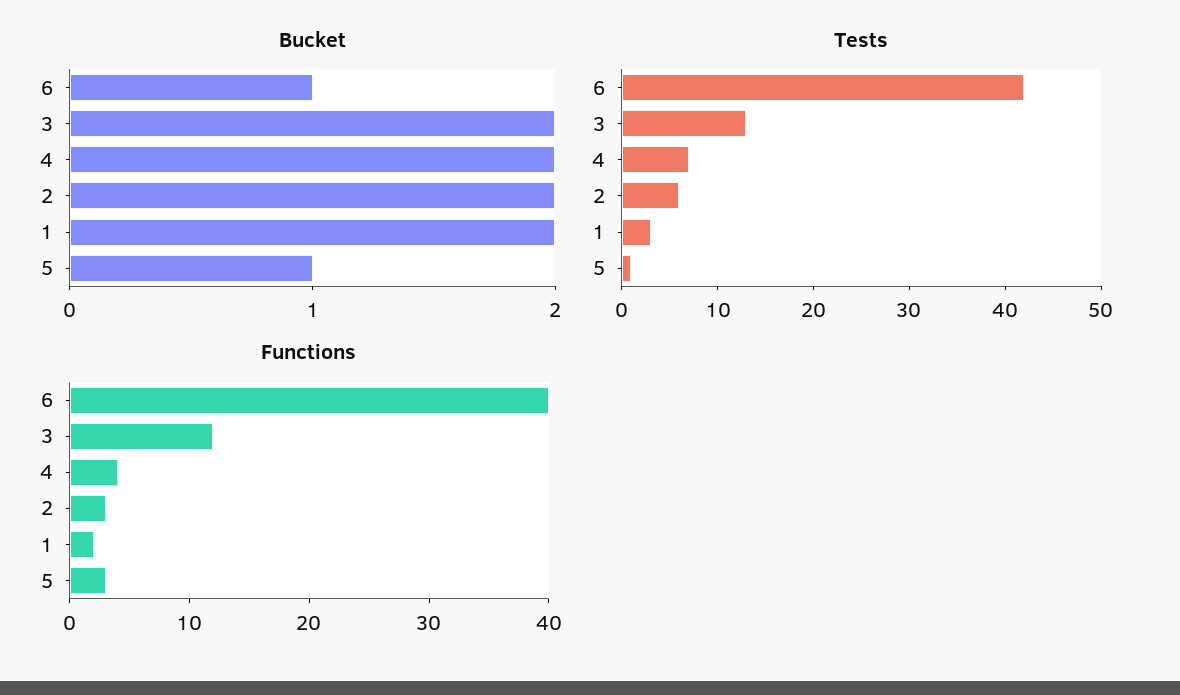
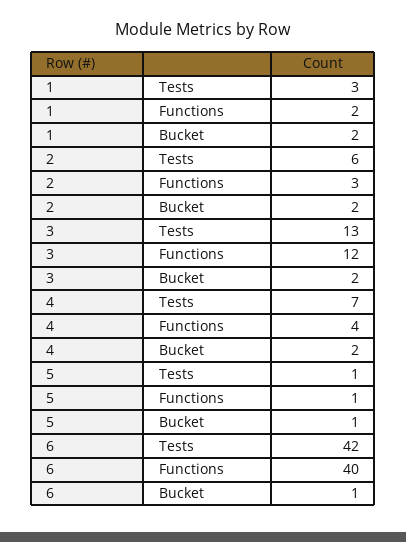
  {
    "Bucket": {
      "6": 1,
      "3": 2,
      "4": 2,
      "2": 2,
      "1": 2,
      "5": 1
    },
    "Tests": {
      "6": 42,
      "3": 13,
      "4": 7,
      "2": 6,
      "1": 3,
      "5": 1
    },
    "Functions": {
      "6": 40,
      "3": 12,
      "4": 4,
      "2": 3,
      "1": 2,
-     "5": 3
+     "5": 1
    }
  }

